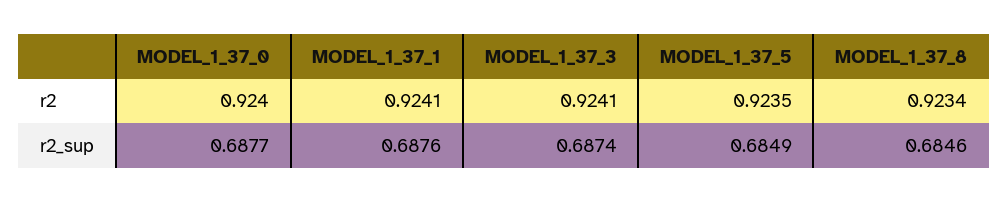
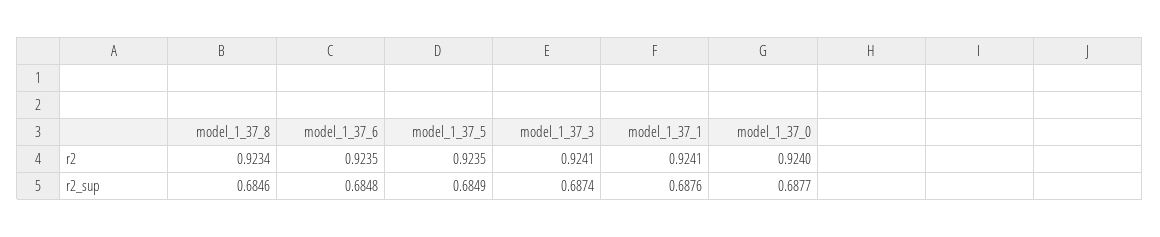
  {
    "MODEL_1_37_0": {
      "r2": 0.924,
      "r2_sup": 0.6877
    },
    "MODEL_1_37_1": {
      "r2": 0.9241,
      "r2_sup": 0.6876
    },
    "MODEL_1_37_3": {
      "r2": 0.9241,
      "r2_sup": 0.6874
    },
    "MODEL_1_37_5": {
      "r2": 0.9235,
      "r2_sup": 0.6849
    },
    "MODEL_1_37_8": {
      "r2": 0.9234,
      "r2_sup": 0.6846
-   }
+   },
+   "model_1_37_6": {
+     "r2": 0.9235,
+     "r2_sup": 0.6848
+   }
  }

